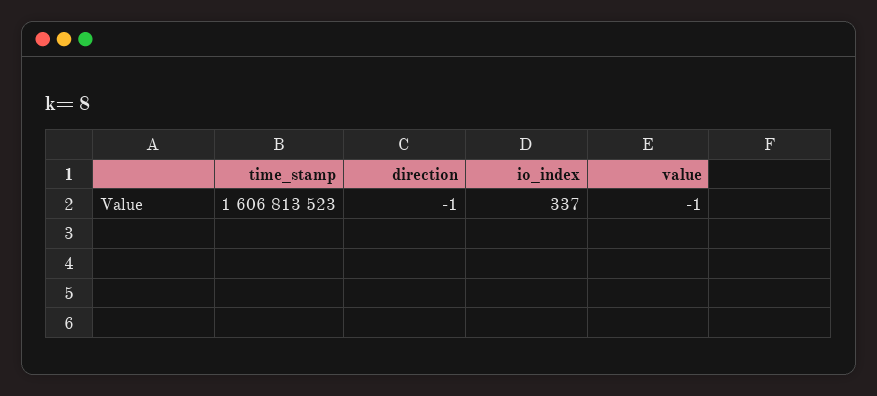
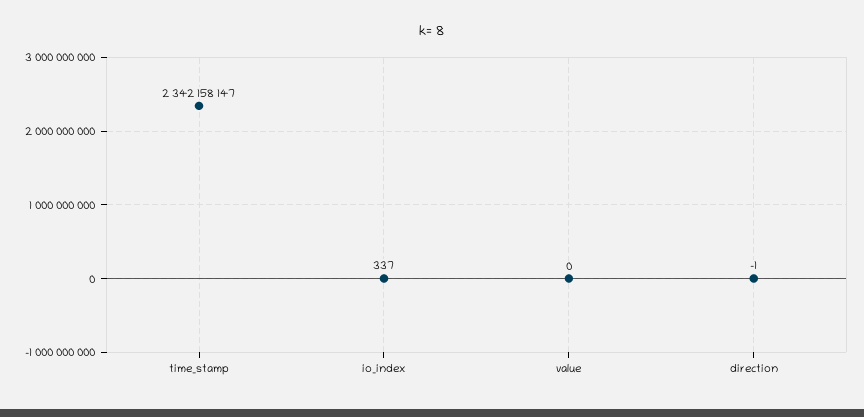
  {
-   "time_stamp": 1606813523,
+   "time_stamp": 2342158147,
    "direction": -1,
    "io_index": 337,
-   "value": -1
+   "value": 0
  }

